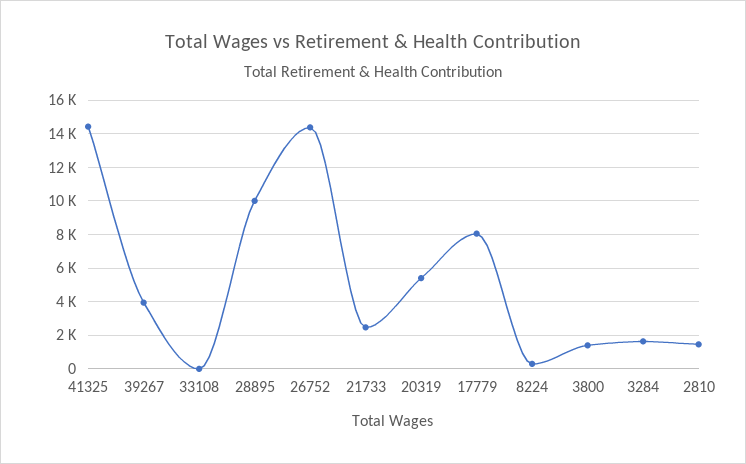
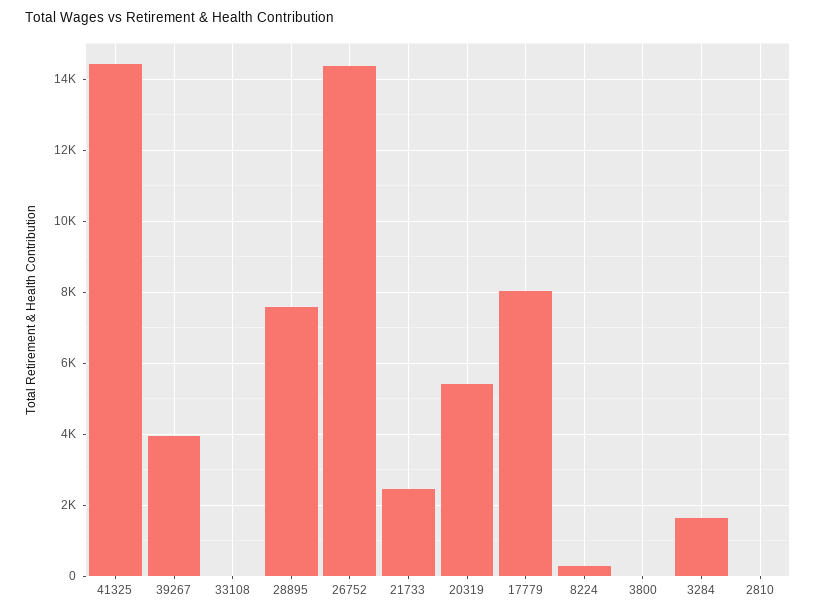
  {
    "41325": 14400,
    "39267": 4000,
    "33108": 0,
-   "28895": 10000,
+   "28895": 7600,
    "26752": 14400,
    "21733": 2400,
    "20319": 5400,
    "17779": 8000,
    "8224": 200,
-   "3800": 1500,
+   "3800": 0,
    "3284": 1600,
-   "2810": 1500
+   "2810": 0
  }

